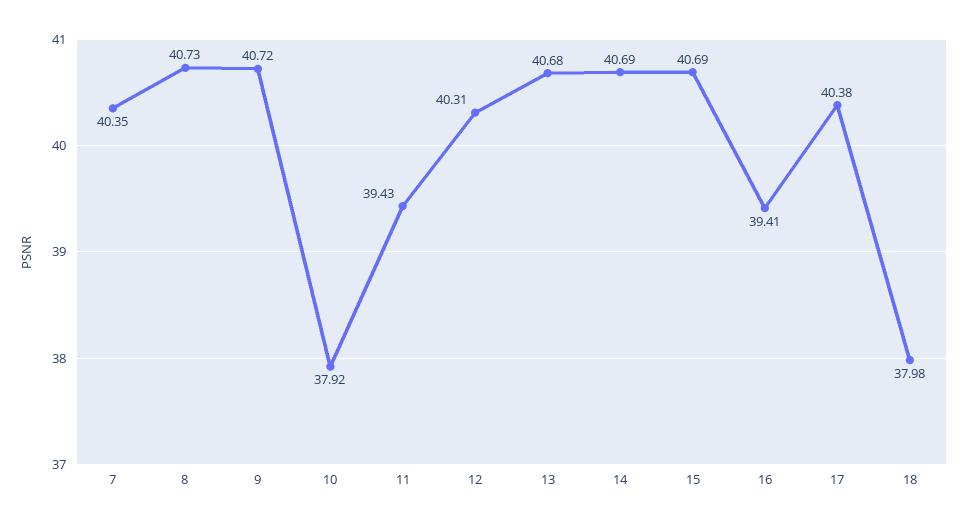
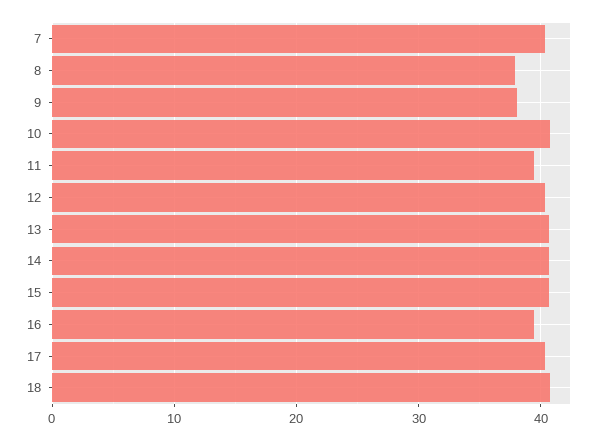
  {
    "7": 40.35,
-   "8": 40.73,
+   "8": 38,
-   "9": 40.72,
+   "9": 38,
-   "10": 37.92,
+   "10": 41,
    "11": 39.43,
    "12": 40.31,
    "13": 40.68,
    "14": 40.69,
    "15": 40.69,
    "16": 39.41,
    "17": 40.38,
-   "18": 37.98
+   "18": 41
  }

